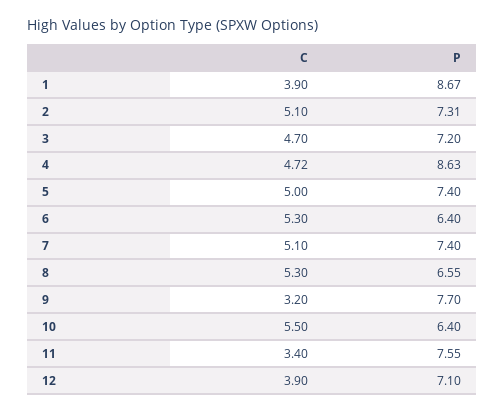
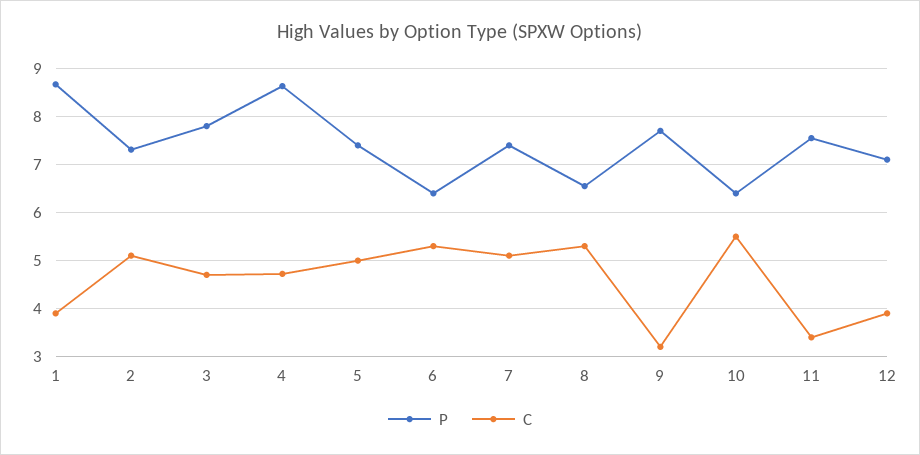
  {
    "C": {
      "1": 3.9,
      "2": 5.1,
      "3": 4.7,
      "4": 4.72,
      "5": 5,
      "6": 5.3,
      "7": 5.1,
      "8": 5.3,
      "9": 3.2,
      "10": 5.5,
      "11": 3.4,
      "12": 3.9
    },
    "P": {
      "1": 8.67,
      "2": 7.31,
-     "3": 7.2,
+     "3": 7.8,
      "4": 8.63,
      "5": 7.4,
      "6": 6.4,
      "7": 7.4,
      "8": 6.55,
      "9": 7.7,
      "10": 6.4,
      "11": 7.55,
      "12": 7.1
    }
  }

